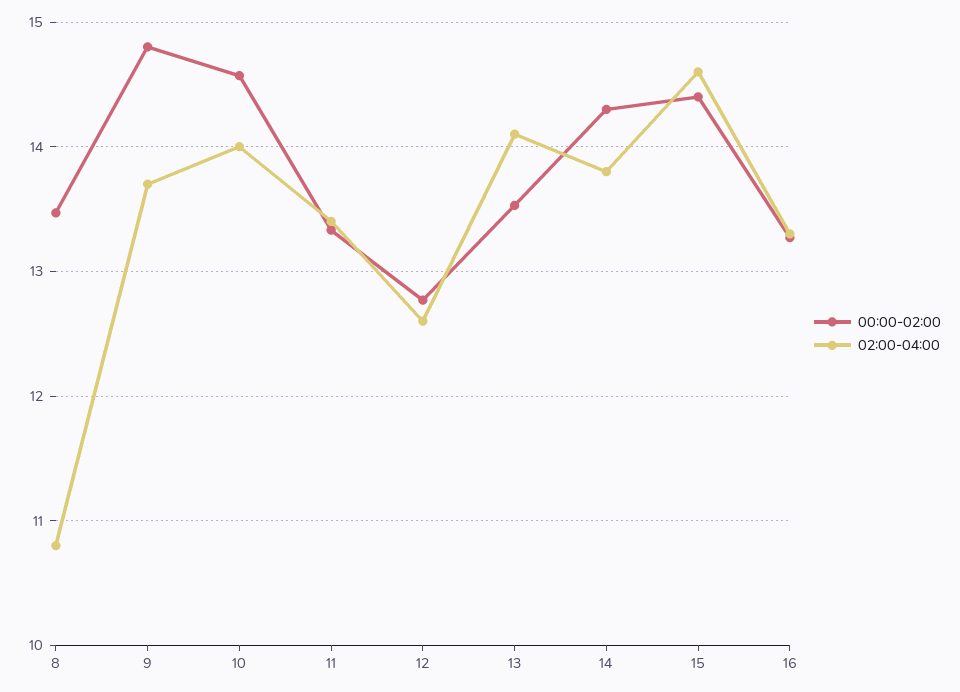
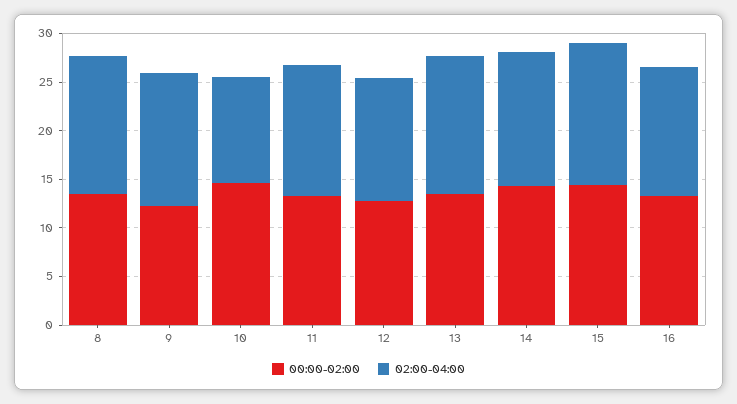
  {
    "00:00-02:00": {
      "8": 13.5,
-     "9": 14.8,
+     "9": 12,
      "10": 14.6,
      "11": 13.3,
      "12": 12.8,
      "13": 13.5,
      "14": 14.3,
      "15": 14.4,
      "16": 13.3
    },
    "02:00-04:00": {
-     "8": 10.8,
+     "8": 14,
      "9": 13.7,
-     "10": 14,
+     "10": 11,
      "11": 13.4,
      "12": 12.6,
      "13": 14.1,
      "14": 13.8,
      "15": 14.6,
      "16": 13.3
    }
  }

